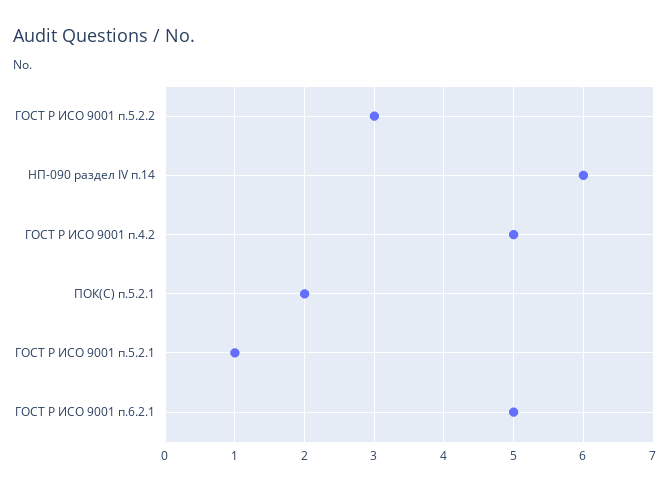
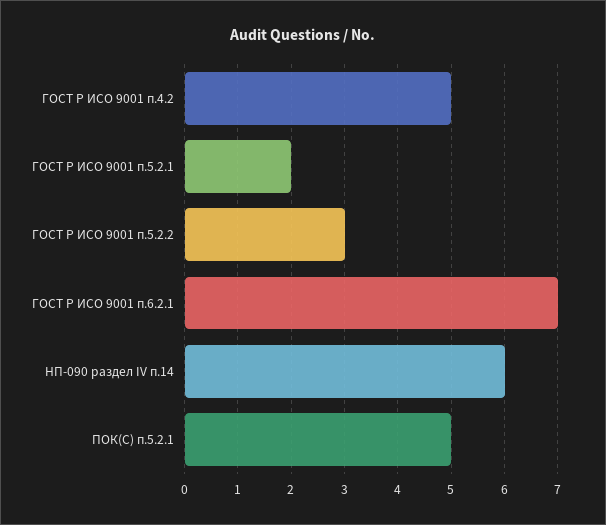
  {
    "ГОСТ Р ИСО 9001 п.5.2.2": 3,
    "НП-090 раздел IV п.14": 6,
    "ГОСТ Р ИСО 9001 п.4.2": 5,
-   "ПОК(С) п.5.2.1": 2,
+   "ПОК(С) п.5.2.1": 5,
-   "ГОСТ Р ИСО 9001 п.5.2.1": 1,
+   "ГОСТ Р ИСО 9001 п.5.2.1": 2,
-   "ГОСТ Р ИСО 9001 п.6.2.1": 5
+   "ГОСТ Р ИСО 9001 п.6.2.1": 7
  }

